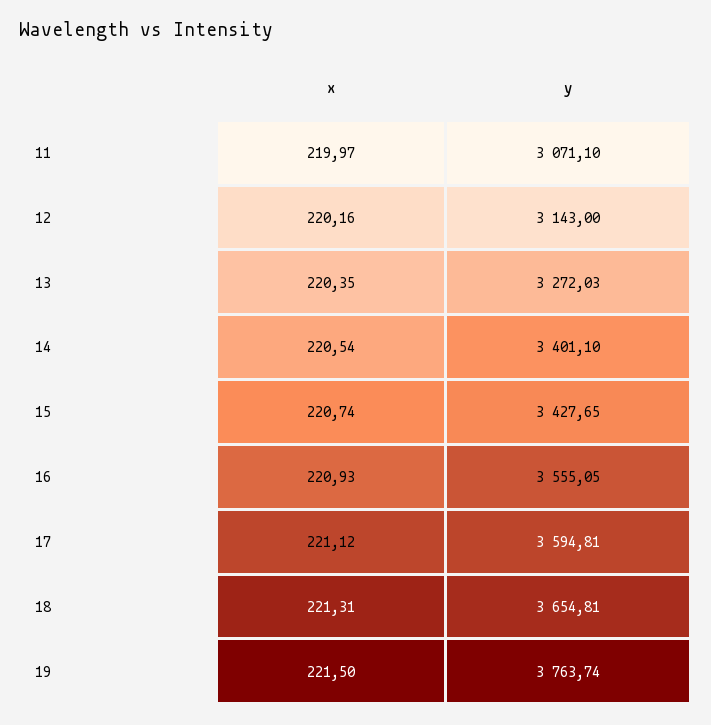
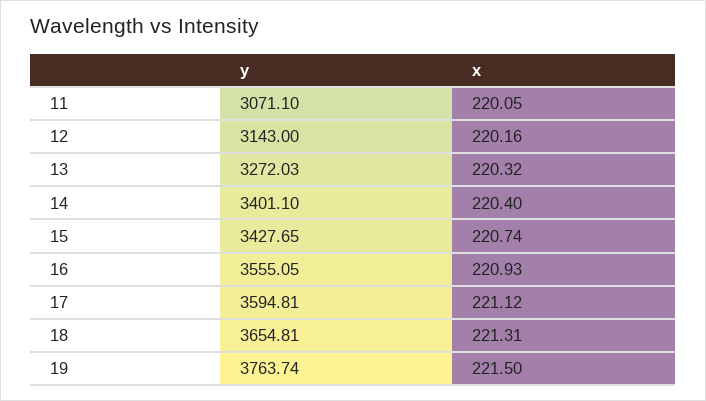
  {
    "x": {
-     "11": 219.97,
+     "11": 220.05,
      "12": 220.16,
-     "13": 220.35,
+     "13": 220.32,
-     "14": 220.54,
+     "14": 220.4,
      "15": 220.74,
      "16": 220.93,
      "17": 221.12,
      "18": 221.31,
      "19": 221.5
    },
    "y": {
      "11": 3071.1,
      "12": 3143,
      "13": 3272.03,
      "14": 3401.1,
      "15": 3427.65,
      "16": 3555.05,
      "17": 3594.81,
      "18": 3654.81,
      "19": 3763.74
    }
  }

